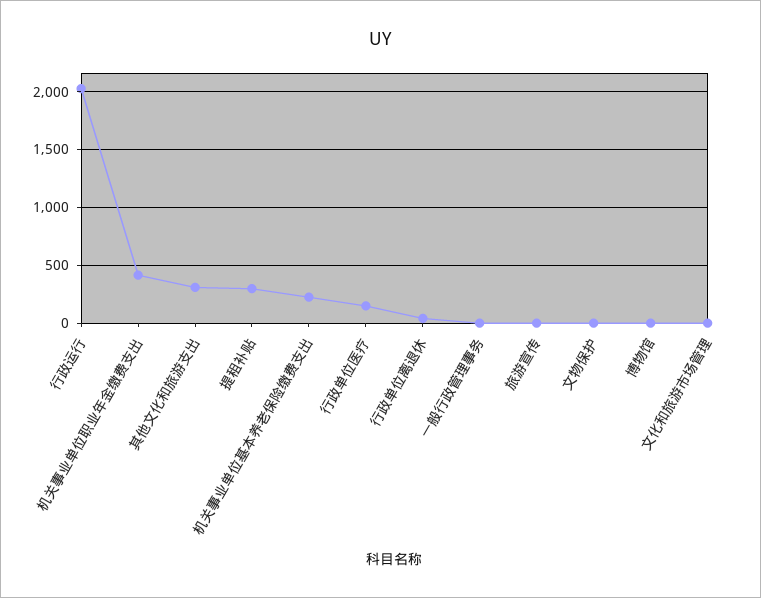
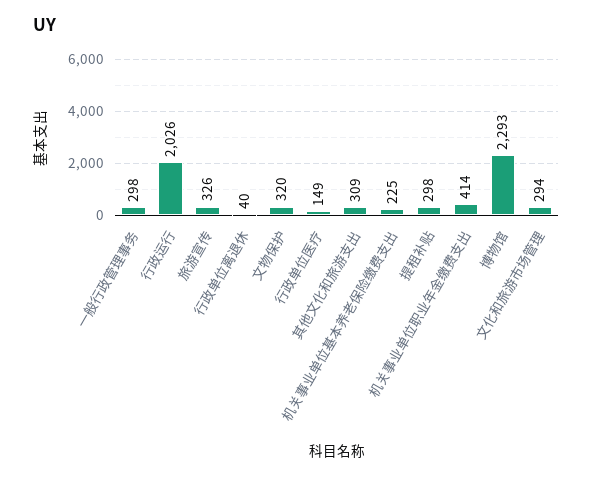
  {
    "行政运行": 2026,
    "机关事业单位职业年金缴费支出": 414,
    "其他文化和旅游支出": 309,
    "提租补贴": 298,
    "机关事业单位基本养老保险缴费支出": 225,
    "行政单位医疗": 149,
    "行政单位离退休": 40,
-   "一般行政管理事务": 0,
+   "一般行政管理事务": 298,
-   "旅游宣传": 0,
+   "旅游宣传": 326,
-   "文物保护": 0,
+   "文物保护": 320,
-   "博物馆": 0,
+   "博物馆": 2293,
-   "文化和旅游市场管理": 0
+   "文化和旅游市场管理": 294
  }

